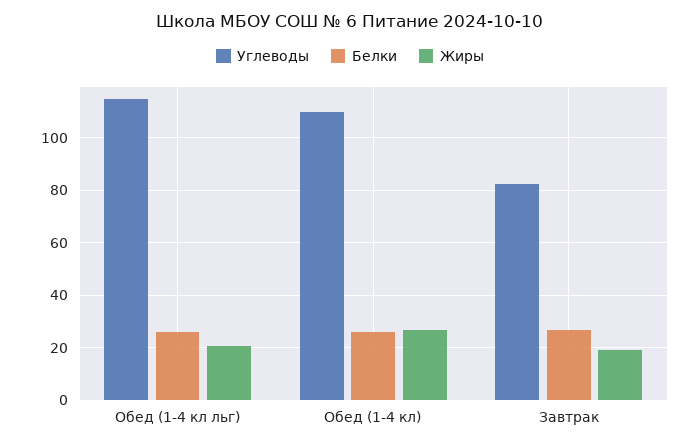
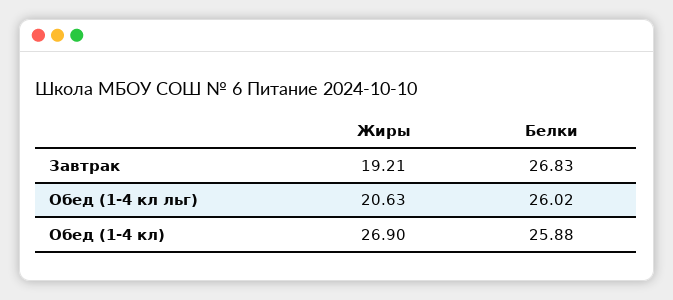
  {
-   "Углеводы": {
-     "Обед (1-4 кл льг)": 115,
-     "Обед (1-4 кл)": 110,
-     "Завтрак": 82.5
-   },
    "Белки": {
      "Обед (1-4 кл льг)": 26.02,
      "Обед (1-4 кл)": 25.88,
      "Завтрак": 26.83
    },
    "Жиры": {
      "Обед (1-4 кл льг)": 20.63,
      "Обед (1-4 кл)": 26.9,
      "Завтрак": 19.21
    }
  }

